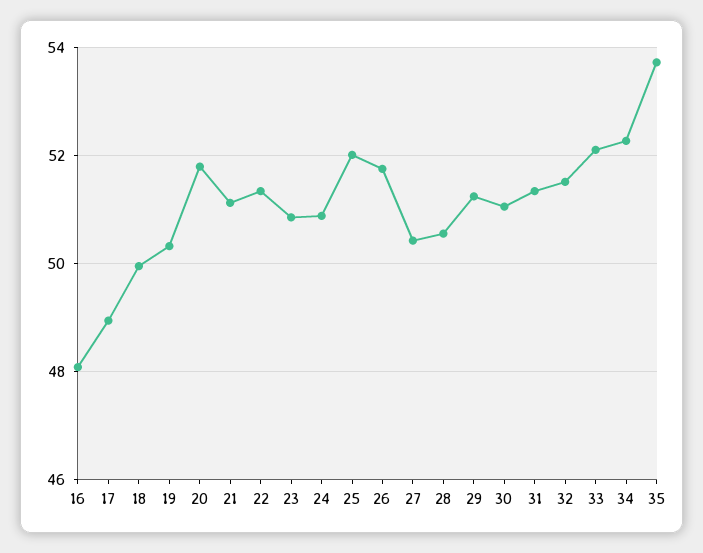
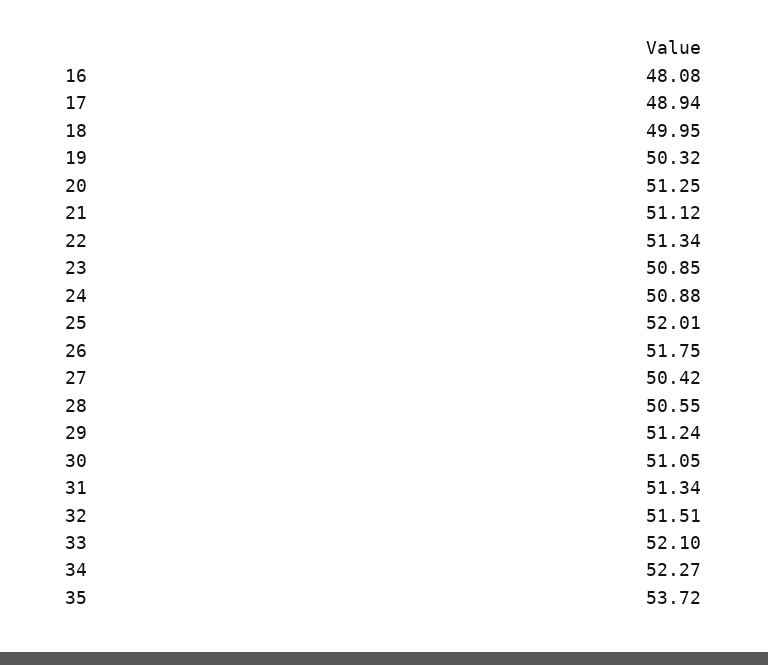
  {
    "16": 48.08,
    "17": 48.94,
    "18": 49.95,
    "19": 50.32,
-   "20": 51.8,
+   "20": 51.25,
    "21": 51.12,
    "22": 51.34,
    "23": 50.85,
    "24": 50.88,
    "25": 52.01,
    "26": 51.75,
    "27": 50.42,
    "28": 50.55,
    "29": 51.24,
    "30": 51.05,
    "31": 51.34,
    "32": 51.51,
    "33": 52.1,
    "34": 52.27,
    "35": 53.72
  }

